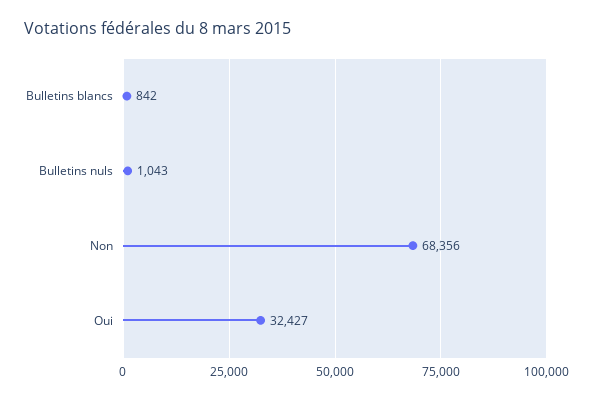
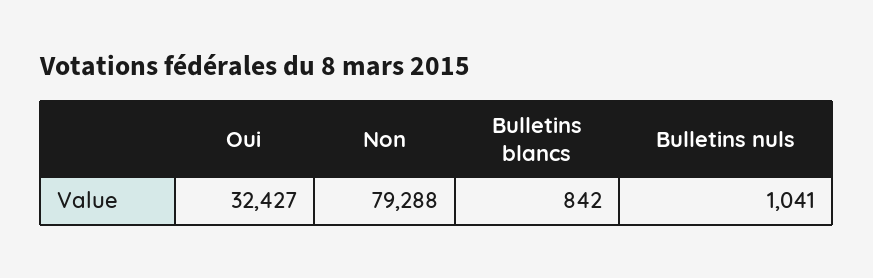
  {
    "Bulletins blancs": 842,
-   "Bulletins nuls": 1043,
+   "Bulletins nuls": 1041,
-   "Non": 68356,
+   "Non": 79288,
    "Oui": 32427
  }

